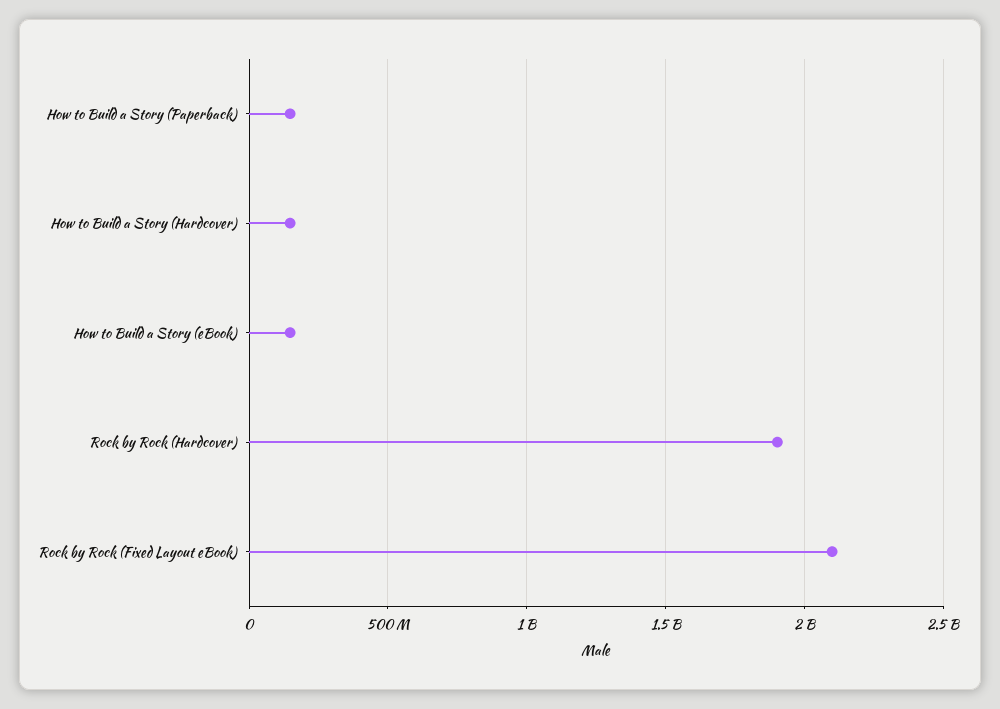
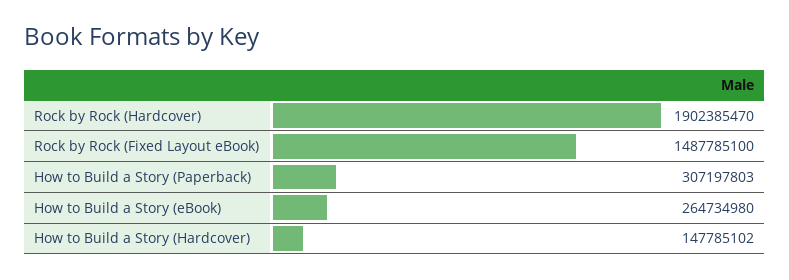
  {
-   "How to Build a Story (Paperback)": 150000000,
+   "How to Build a Story (Paperback)": 307197803,
    "How to Build a Story (Hardcover)": 147785102,
-   "How to Build a Story (eBook)": 150000000,
+   "How to Build a Story (eBook)": 264734980,
    "Rock by Rock (Hardcover)": 1902385470,
-   "Rock by Rock (Fixed Layout eBook)": 2100000000
+   "Rock by Rock (Fixed Layout eBook)": 1487785100
  }

